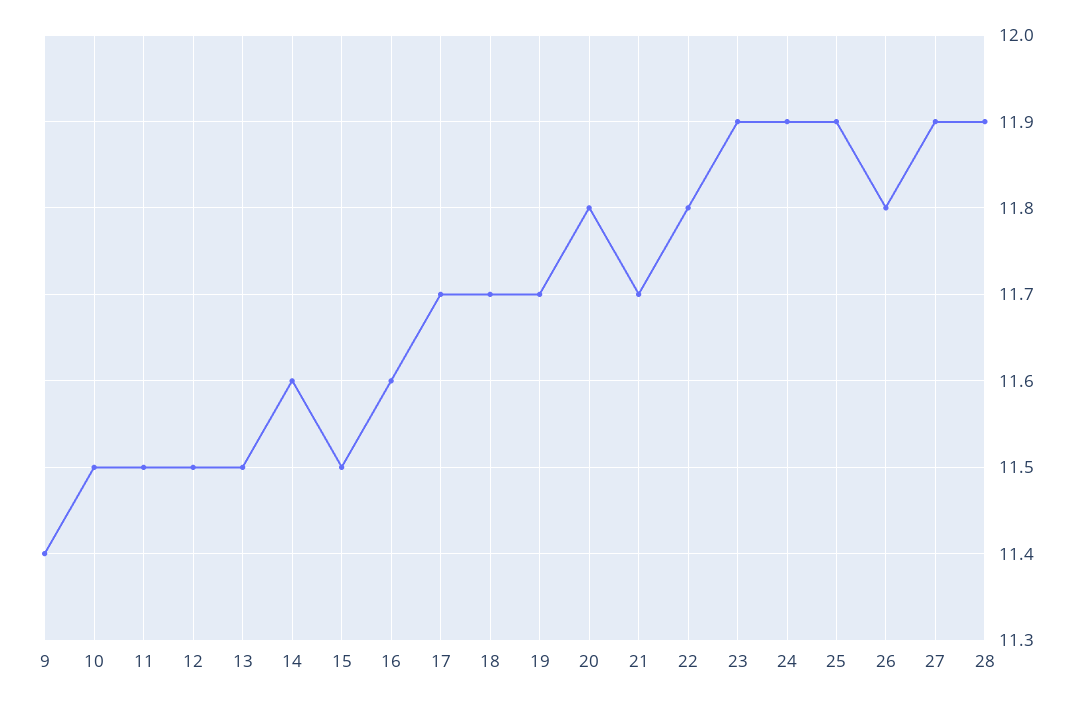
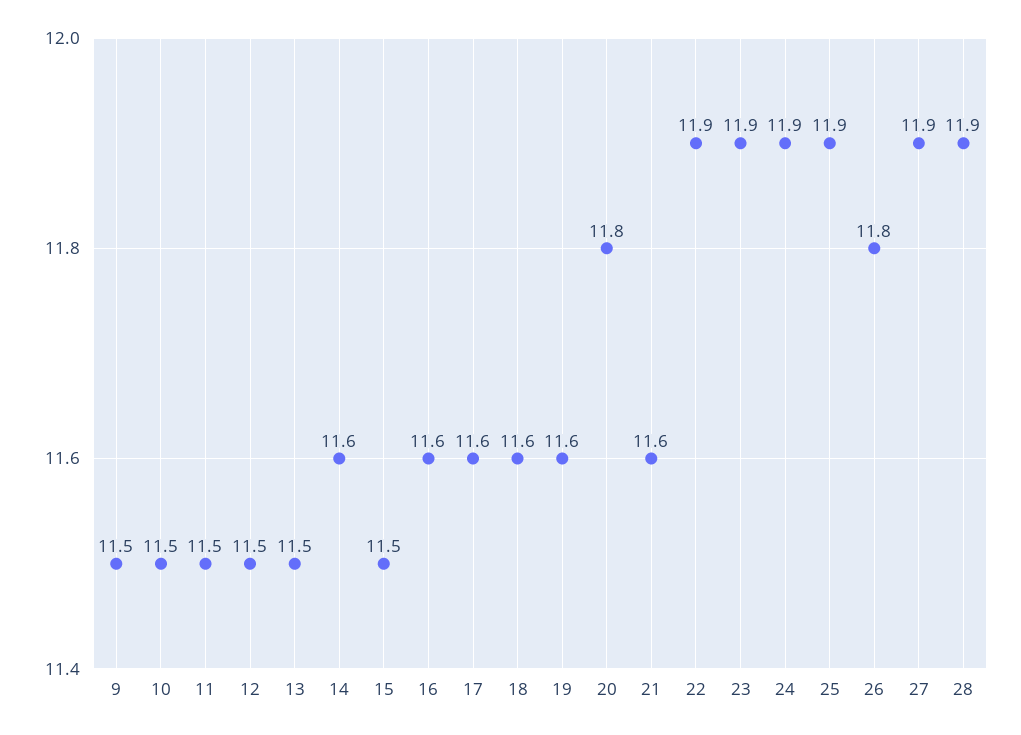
  {
-   "9": 11.4,
+   "9": 11.5,
    "10": 11.5,
    "11": 11.5,
    "12": 11.5,
    "13": 11.5,
    "14": 11.6,
    "15": 11.5,
    "16": 11.6,
-   "17": 11.7,
+   "17": 11.6,
-   "18": 11.7,
+   "18": 11.6,
-   "19": 11.7,
+   "19": 11.6,
    "20": 11.8,
-   "21": 11.7,
+   "21": 11.6,
-   "22": 11.8,
+   "22": 11.9,
    "23": 11.9,
    "24": 11.9,
    "25": 11.9,
    "26": 11.8,
    "27": 11.9,
    "28": 11.9
  }

